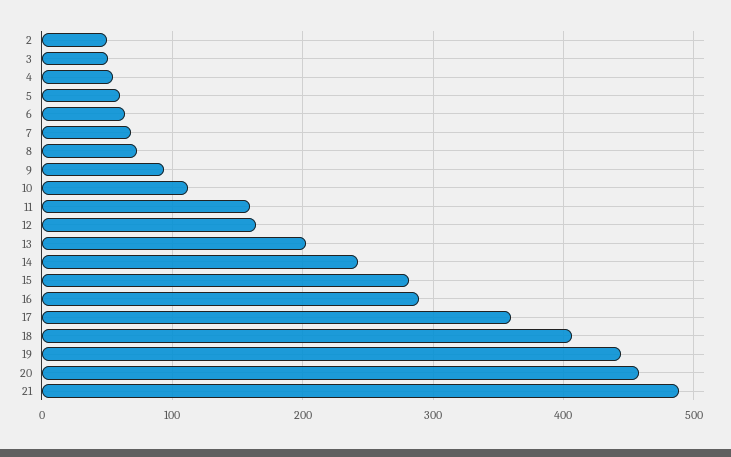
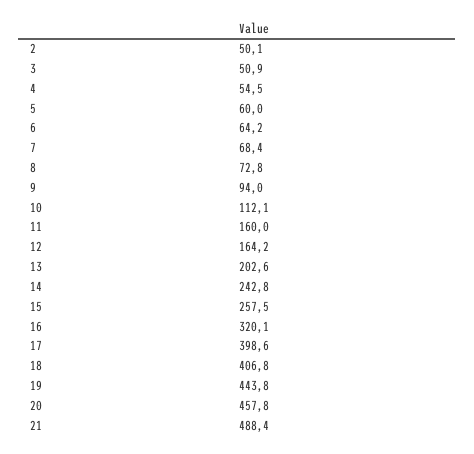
  {
    "2": 50.1,
    "3": 50.9,
    "4": 54.5,
    "5": 60,
    "6": 64.2,
    "7": 68.4,
    "8": 72.8,
    "9": 94,
    "10": 112.1,
    "11": 160,
    "12": 164.2,
    "13": 202.6,
    "14": 242.8,
-   "15": 280,
+   "15": 257.5,
-   "16": 290,
+   "16": 320.1,
-   "17": 360,
+   "17": 398.6,
    "18": 406.8,
    "19": 443.8,
    "20": 457.8,
    "21": 488.4
  }

